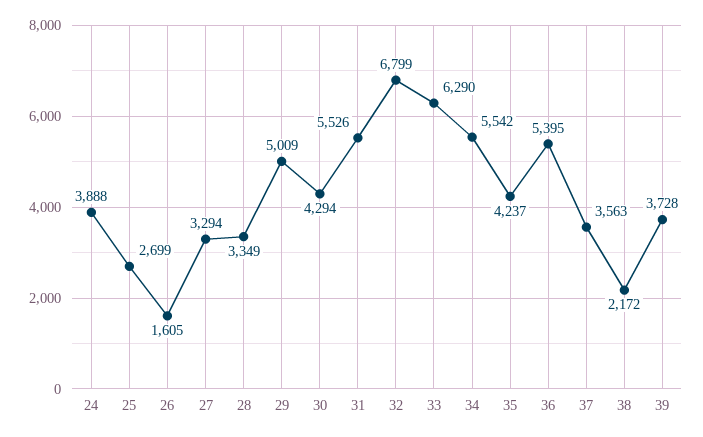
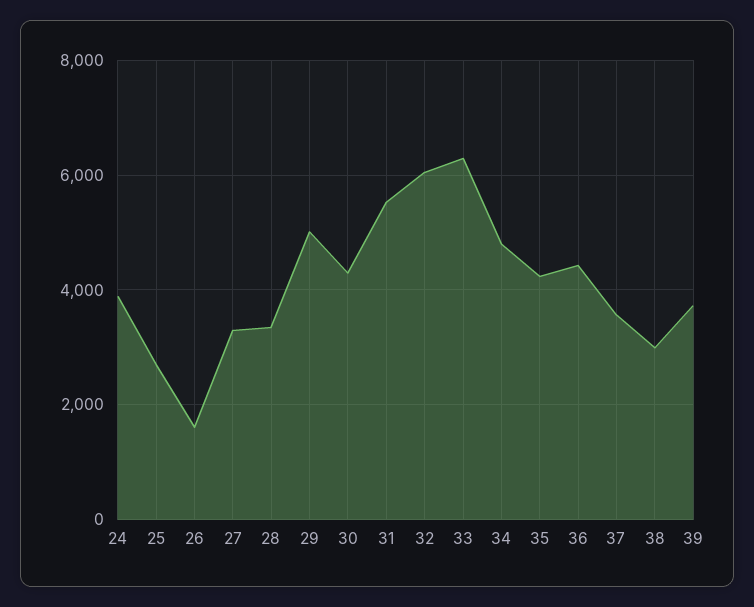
  {
    "24": 3888,
    "25": 2699,
    "26": 1605,
    "27": 3294,
    "28": 3349,
    "29": 5009,
    "30": 4294,
    "31": 5526,
-   "32": 6799,
+   "32": 6000,
    "33": 6290,
-   "34": 5542,
+   "34": 4800,
    "35": 4237,
-   "36": 5395,
+   "36": 4400,
    "37": 3563,
-   "38": 2172,
+   "38": 3000,
    "39": 3728
  }

